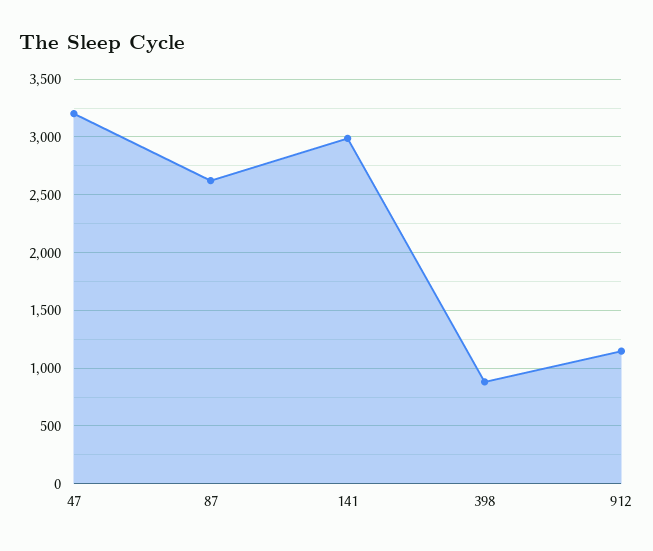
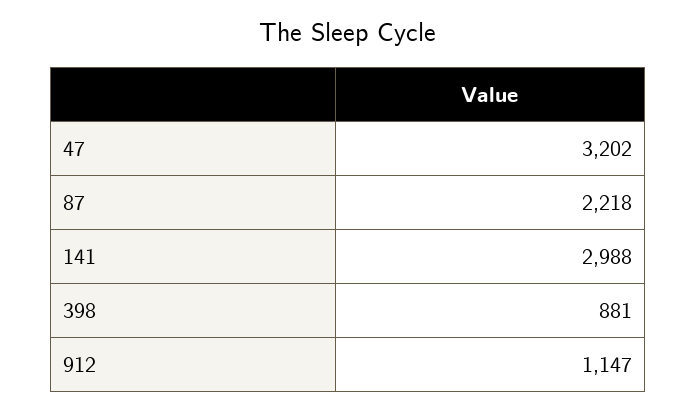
  {
    "47": 3202,
-   "87": 2600,
+   "87": 2218,
    "141": 2988,
    "398": 881,
    "912": 1147
  }

